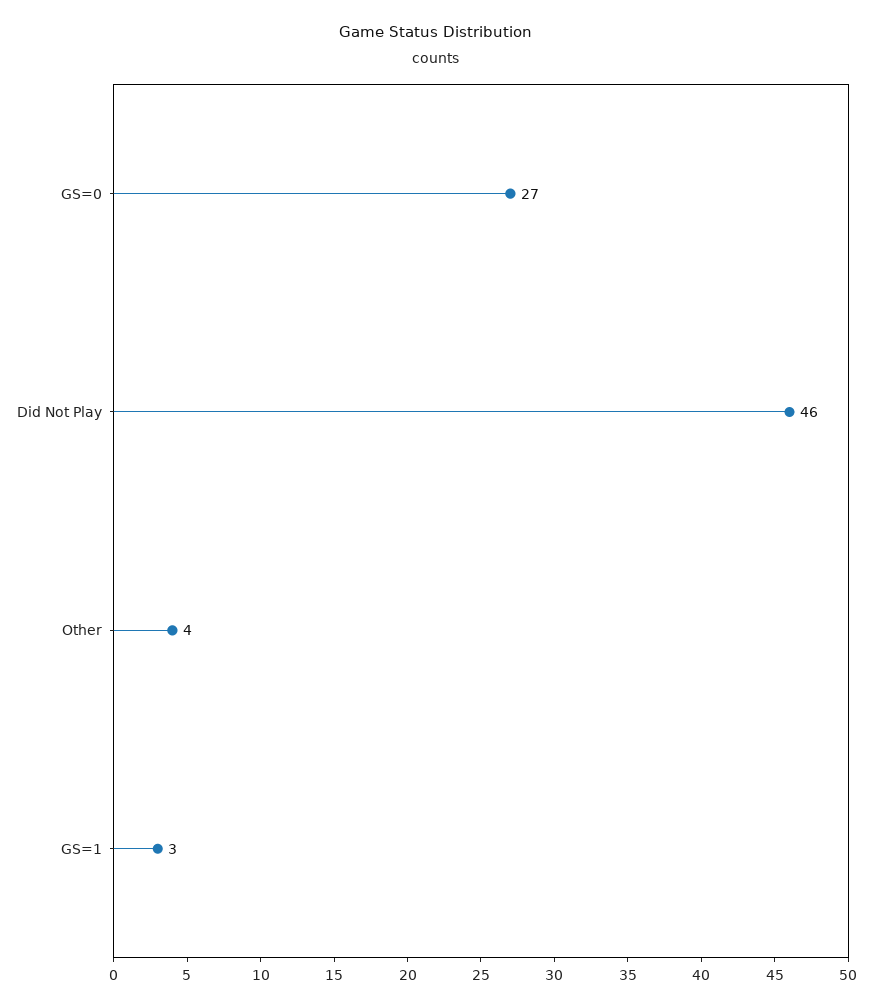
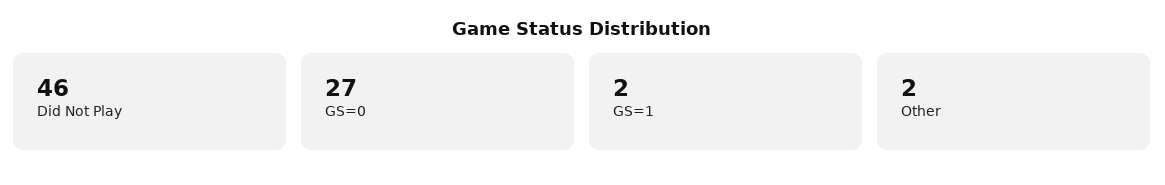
  {
    "GS=0": 27,
    "Did Not Play": 46,
-   "Other": 4,
+   "Other": 2,
-   "GS=1": 3
+   "GS=1": 2
  }

